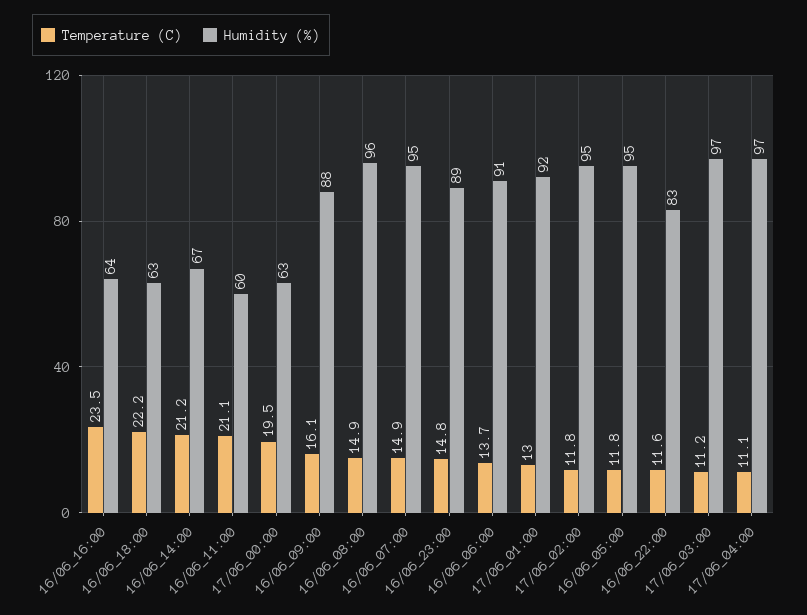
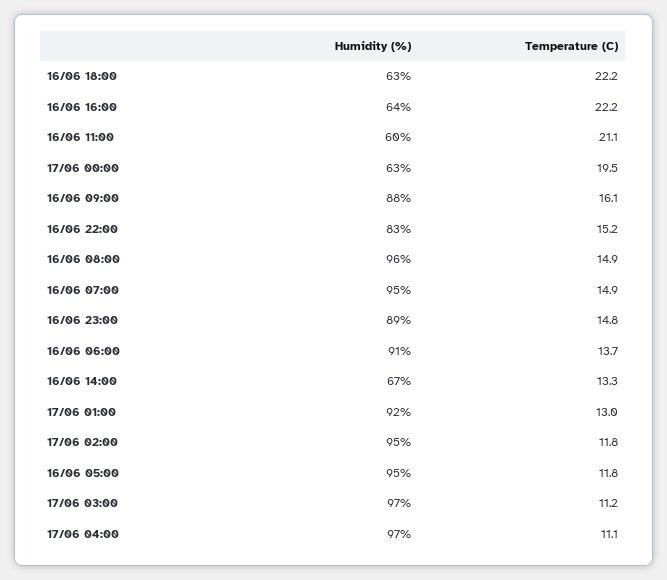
  {
    "Temperature (C)": {
-     "16/06_16:00": 23.5,
+     "16/06_16:00": 22.2,
      "16/06_18:00": 22.2,
-     "16/06_14:00": 21.2,
+     "16/06_14:00": 13.3,
      "16/06_11:00": 21.1,
      "17/06_00:00": 19.5,
      "16/06_09:00": 16.1,
      "16/06_08:00": 14.9,
      "16/06_07:00": 14.9,
      "16/06_23:00": 14.8,
      "16/06_06:00": 13.7,
      "17/06_01:00": 13,
      "17/06_02:00": 11.8,
      "16/06_05:00": 11.8,
-     "16/06_22:00": 11.6,
+     "16/06_22:00": 15.2,
      "17/06_03:00": 11.2,
      "17/06_04:00": 11.1
    },
    "Humidity (%)": {
      "16/06_16:00": 64,
      "16/06_18:00": 63,
      "16/06_14:00": 67,
      "16/06_11:00": 60,
      "17/06_00:00": 63,
      "16/06_09:00": 88,
      "16/06_08:00": 96,
      "16/06_07:00": 95,
      "16/06_23:00": 89,
      "16/06_06:00": 91,
      "17/06_01:00": 92,
      "17/06_02:00": 95,
      "16/06_05:00": 95,
      "16/06_22:00": 83,
      "17/06_03:00": 97,
      "17/06_04:00": 97
    }
  }

